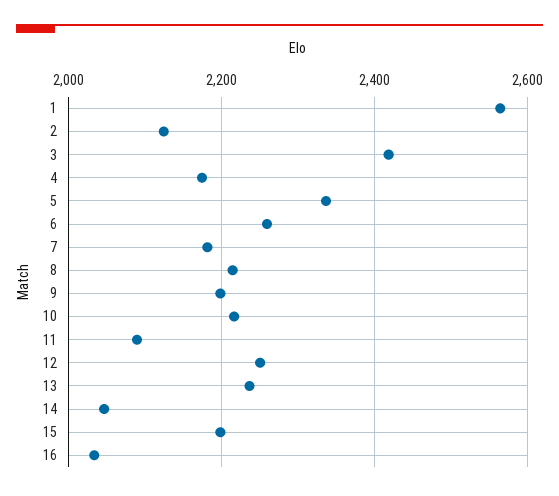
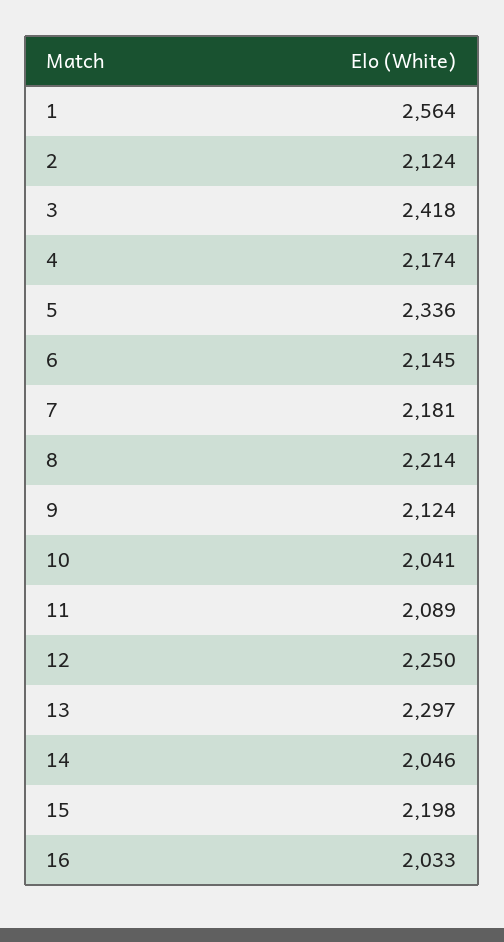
  {
    "1": 2564,
    "2": 2124,
    "3": 2418,
    "4": 2174,
    "5": 2336,
-   "6": 2260,
+   "6": 2145,
    "7": 2181,
    "8": 2214,
-   "9": 2200,
+   "9": 2124,
-   "10": 2220,
+   "10": 2041,
    "11": 2089,
    "12": 2250,
-   "13": 2240,
+   "13": 2297,
    "14": 2046,
    "15": 2198,
    "16": 2033
  }

